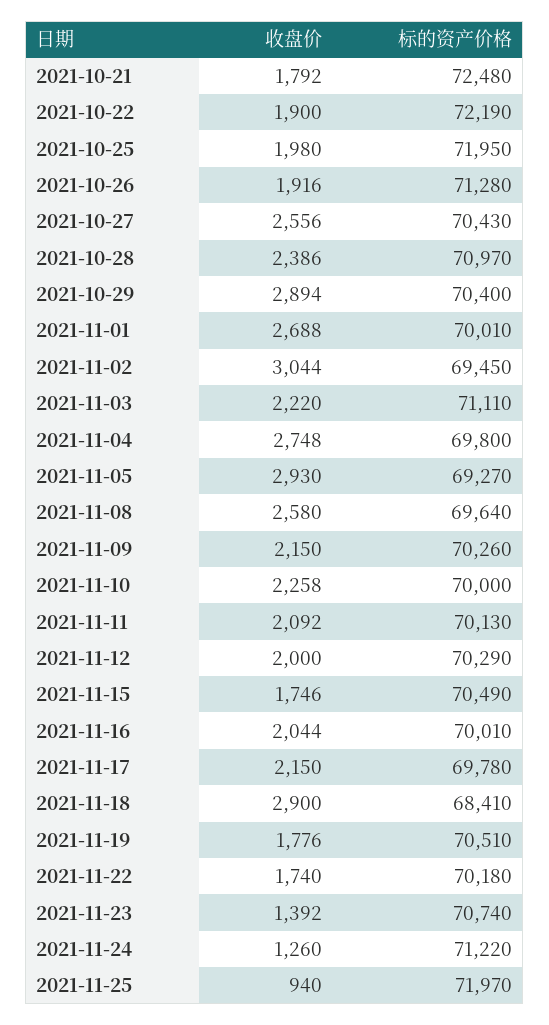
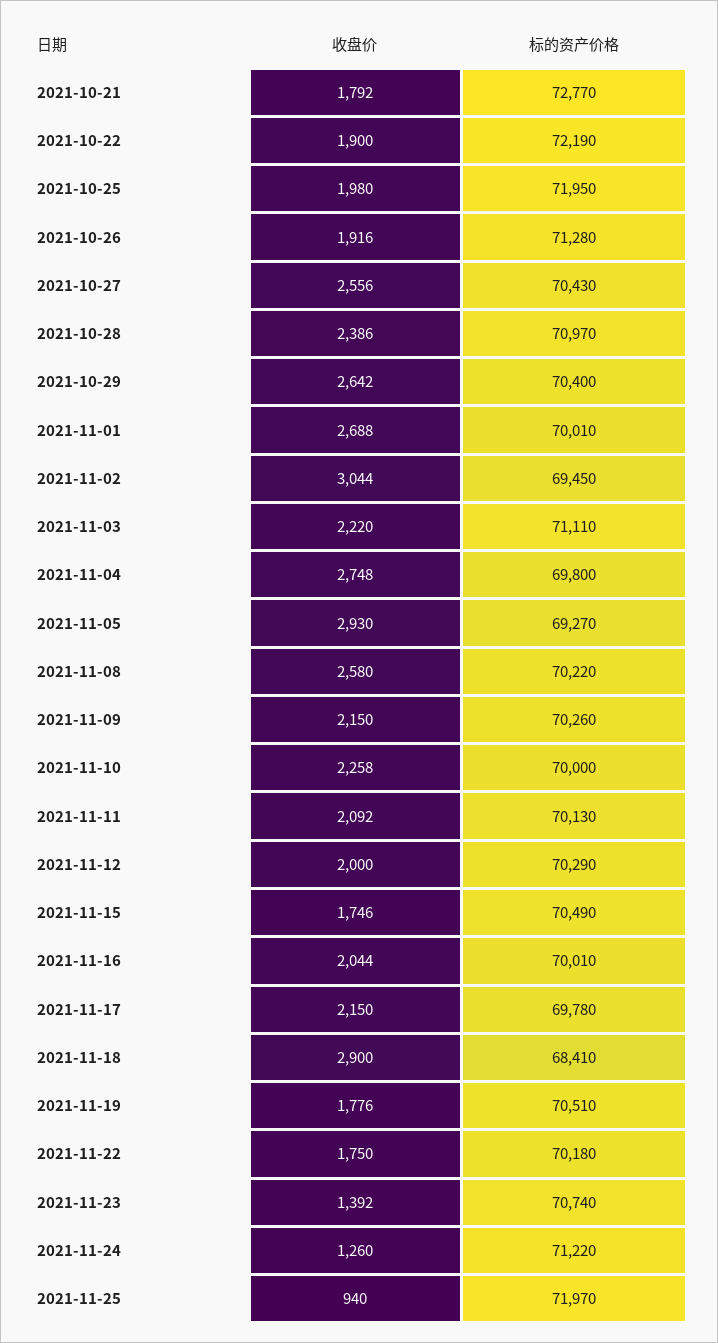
  {
    "收盘价": {
      "2021-10-21": 1792,
      "2021-10-22": 1900,
      "2021-10-25": 1980,
      "2021-10-26": 1916,
      "2021-10-27": 2556,
      "2021-10-28": 2386,
-     "2021-10-29": 2894,
+     "2021-10-29": 2642,
      "2021-11-01": 2688,
      "2021-11-02": 3044,
      "2021-11-03": 2220,
      "2021-11-04": 2748,
      "2021-11-05": 2930,
      "2021-11-08": 2580,
      "2021-11-09": 2150,
      "2021-11-10": 2258,
      "2021-11-11": 2092,
      "2021-11-12": 2000,
      "2021-11-15": 1746,
      "2021-11-16": 2044,
      "2021-11-17": 2150,
      "2021-11-18": 2900,
      "2021-11-19": 1776,
-     "2021-11-22": 1740,
+     "2021-11-22": 1750,
      "2021-11-23": 1392,
      "2021-11-24": 1260,
      "2021-11-25": 940
    },
    "标的资产价格": {
-     "2021-10-21": 72480,
+     "2021-10-21": 72770,
      "2021-10-22": 72190,
      "2021-10-25": 71950,
      "2021-10-26": 71280,
      "2021-10-27": 70430,
      "2021-10-28": 70970,
      "2021-10-29": 70400,
      "2021-11-01": 70010,
      "2021-11-02": 69450,
      "2021-11-03": 71110,
      "2021-11-04": 69800,
      "2021-11-05": 69270,
-     "2021-11-08": 69640,
+     "2021-11-08": 70220,
      "2021-11-09": 70260,
      "2021-11-10": 70000,
      "2021-11-11": 70130,
      "2021-11-12": 70290,
      "2021-11-15": 70490,
      "2021-11-16": 70010,
      "2021-11-17": 69780,
      "2021-11-18": 68410,
      "2021-11-19": 70510,
      "2021-11-22": 70180,
      "2021-11-23": 70740,
      "2021-11-24": 71220,
      "2021-11-25": 71970
    }
  }

